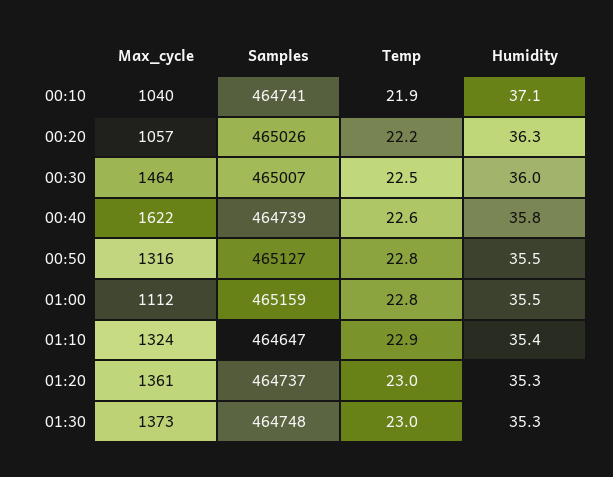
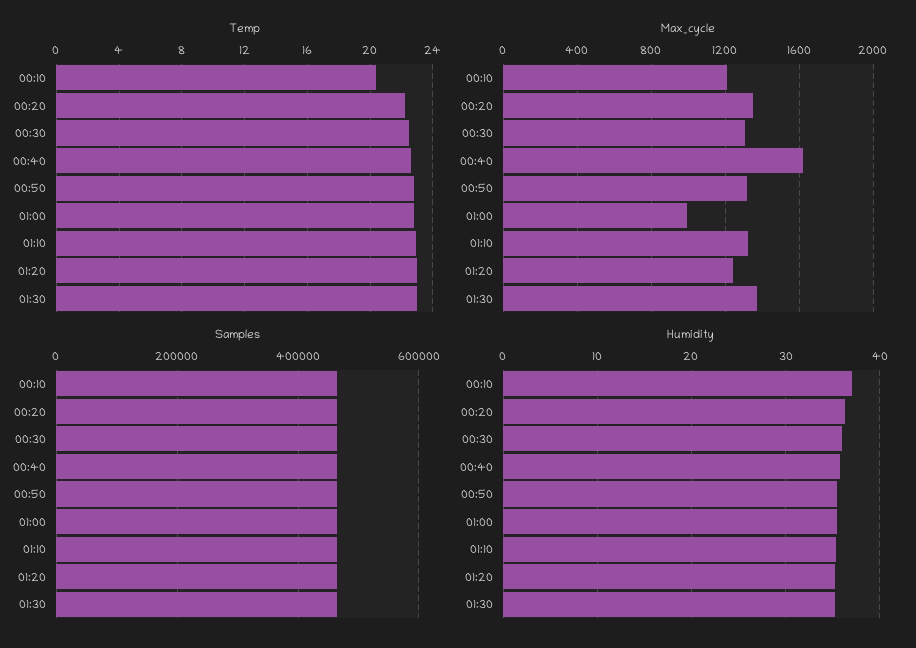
  {
    "Max_cycle": {
-     "00:10": 1040,
+     "00:10": 1200,
-     "00:20": 1057,
+     "00:20": 1350,
-     "00:30": 1464,
+     "00:30": 1300,
      "00:40": 1622,
      "00:50": 1316,
-     "01:00": 1112,
+     "01:00": 1000,
      "01:10": 1324,
-     "01:20": 1361,
+     "01:20": 1250,
      "01:30": 1373
    },
    "Samples": {
      "00:10": 464741,
      "00:20": 465026,
      "00:30": 465007,
      "00:40": 464739,
      "00:50": 465127,
      "01:00": 465159,
      "01:10": 464647,
      "01:20": 464737,
      "01:30": 464748
    },
    "Temp": {
-     "00:10": 21.9,
+     "00:10": 20.5,
      "00:20": 22.2,
      "00:30": 22.5,
      "00:40": 22.6,
      "00:50": 22.8,
      "01:00": 22.8,
      "01:10": 22.9,
      "01:20": 23,
      "01:30": 23
    },
    "Humidity": {
      "00:10": 37.1,
      "00:20": 36.3,
      "00:30": 36,
      "00:40": 35.8,
      "00:50": 35.5,
      "01:00": 35.5,
      "01:10": 35.4,
      "01:20": 35.3,
      "01:30": 35.3
    }
  }

